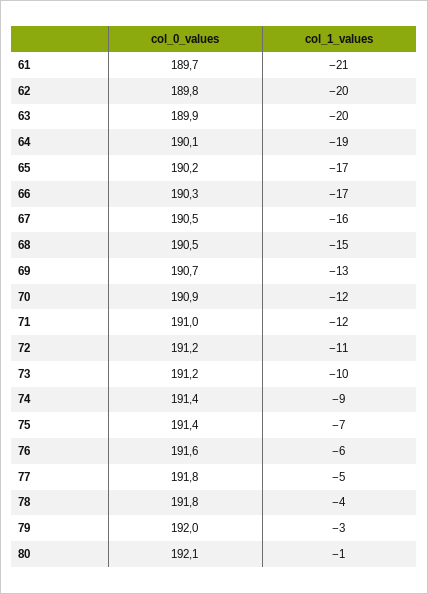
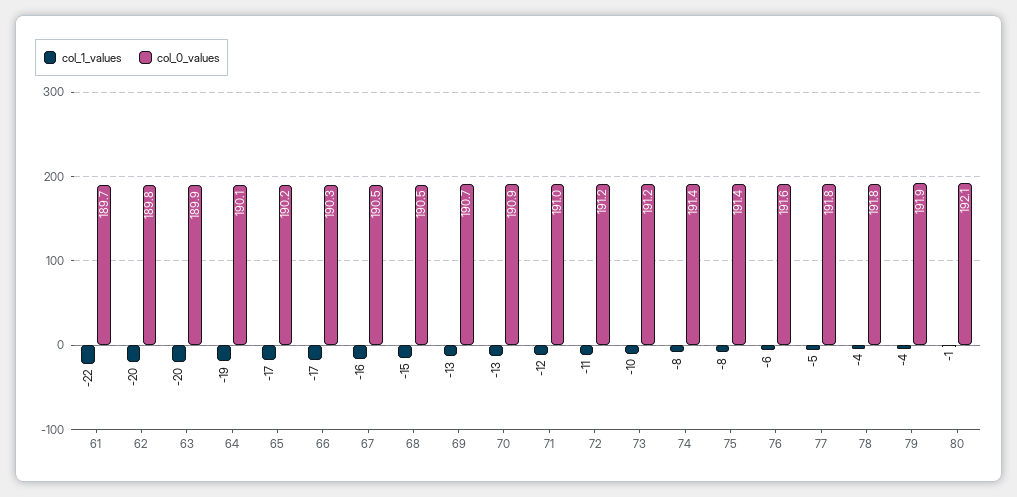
  {
    "col_0_values": {
      "61": 189.7,
      "62": 189.8,
      "63": 189.9,
      "64": 190.1,
      "65": 190.2,
      "66": 190.3,
      "67": 190.5,
      "68": 190.5,
      "69": 190.7,
      "70": 190.9,
      "71": 191,
      "72": 191.2,
      "73": 191.2,
      "74": 191.4,
      "75": 191.4,
      "76": 191.6,
      "77": 191.8,
      "78": 191.8,
-     "79": 192,
+     "79": 191.9,
      "80": 192.1
    },
    "col_1_values": {
-     "61": -21,
+     "61": -22,
      "62": -20,
      "63": -20,
      "64": -19,
      "65": -17,
      "66": -17,
      "67": -16,
      "68": -15,
      "69": -13,
-     "70": -12,
+     "70": -13,
      "71": -12,
      "72": -11,
      "73": -10,
-     "74": -9,
+     "74": -8,
-     "75": -7,
+     "75": -8,
      "76": -6,
      "77": -5,
      "78": -4,
-     "79": -3,
+     "79": -4,
      "80": -1
    }
  }

